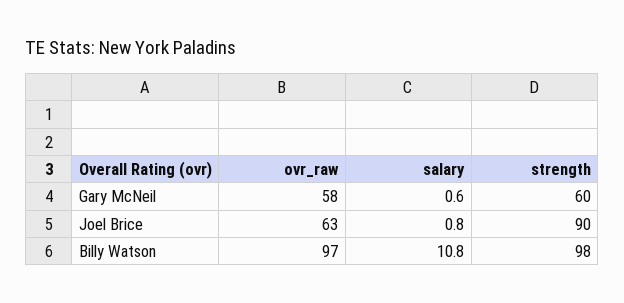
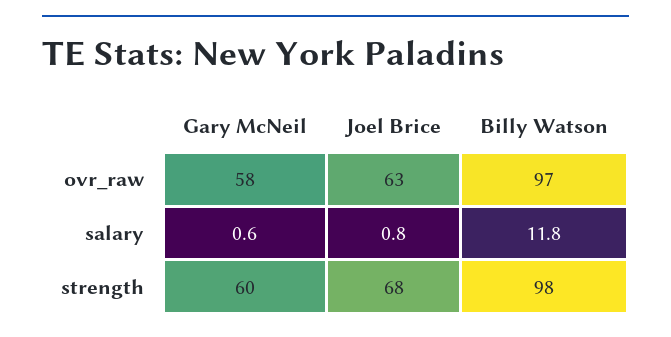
  {
    "ovr_raw": {
      "Gary McNeil": 58,
      "Joel Brice": 63,
      "Billy Watson": 97
    },
    "salary": {
      "Gary McNeil": 0.6,
      "Joel Brice": 0.8,
-     "Billy Watson": 10.8
+     "Billy Watson": 11.8
    },
    "strength": {
      "Gary McNeil": 60,
-     "Joel Brice": 90,
+     "Joel Brice": 68,
      "Billy Watson": 98
    }
  }

